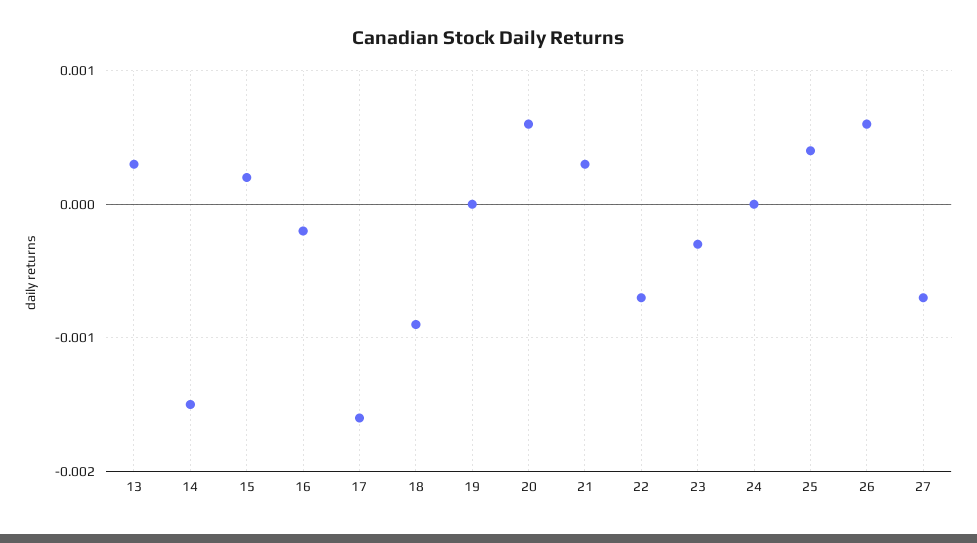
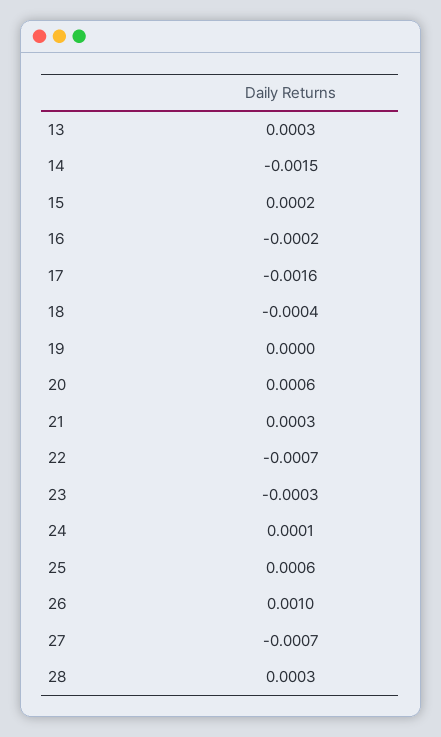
  {
    "13": 0.0003,
    "14": -0.0015,
    "15": 0.0002,
    "16": -0.0002,
    "17": -0.0016,
-   "18": -0.0009,
+   "18": -0.0004,
    "19": 0,
    "20": 0.0006,
    "21": 0.0003,
    "22": -0.0007,
    "23": -0.0003,
-   "24": 0,
+   "24": 0.0001,
-   "25": 0.0004,
+   "25": 0.0006,
-   "26": 0.0006,
+   "26": 0.001,
-   "27": -0.0007
+   "27": -0.0007,
+   "28": 0.0003
  }

